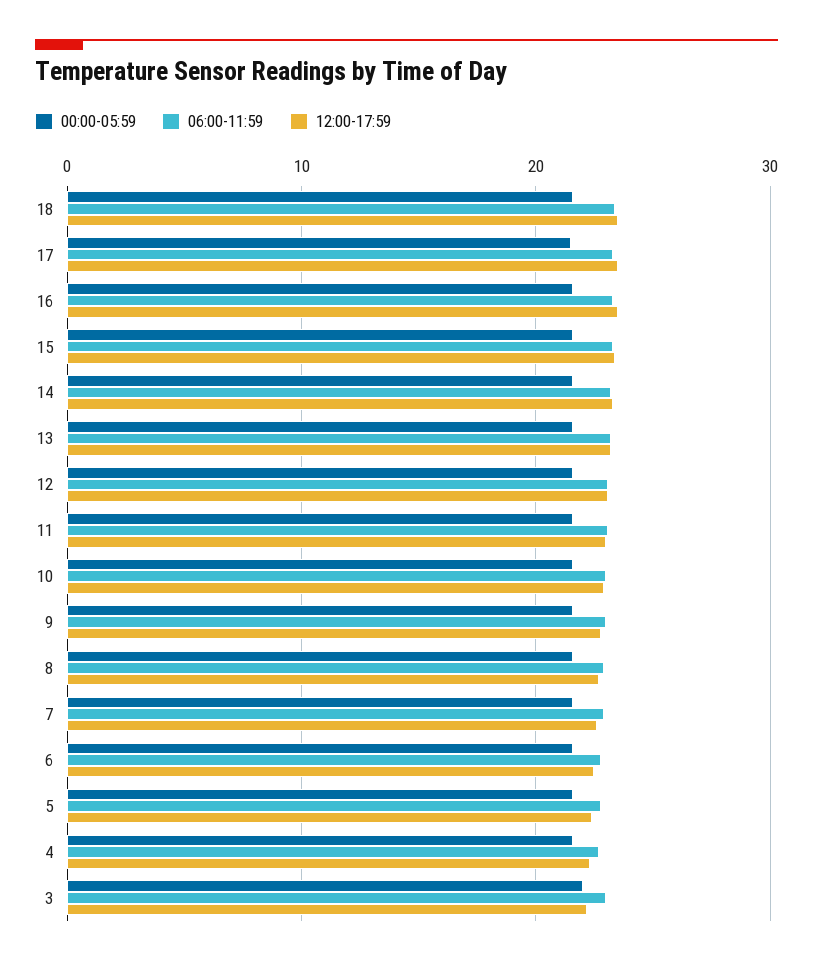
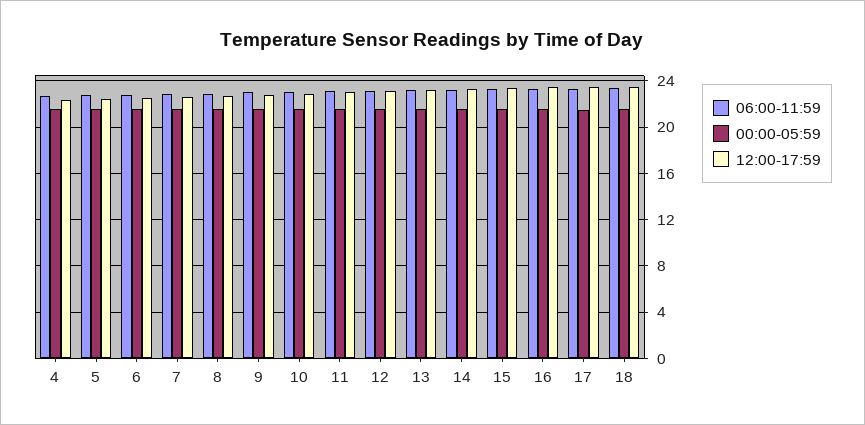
  {
    "00:00-05:59": {
      "18": 22,
      "17": 22,
      "16": 22,
      "15": 22,
      "14": 22,
      "13": 22,
      "12": 22,
      "11": 22,
      "10": 22,
      "9": 22,
      "8": 22,
      "7": 22,
      "6": 22,
      "5": 22,
-     "4": 22,
+     "4": 22
-     "3": 22
    },
    "06:00-11:59": {
      "18": 23,
      "17": 23,
      "16": 23,
      "15": 23,
      "14": 23,
      "13": 23,
      "12": 23,
      "11": 23,
      "10": 23,
      "9": 23,
      "8": 23,
      "7": 23,
      "6": 23,
      "5": 23,
-     "4": 23,
+     "4": 23
-     "3": 23
    },
    "12:00-17:59": {
      "18": 24,
      "17": 24,
      "16": 24,
      "15": 23,
      "14": 23,
      "13": 23,
      "12": 23,
      "11": 23,
      "10": 23,
      "9": 23,
      "8": 23,
      "7": 23,
      "6": 23,
      "5": 22,
-     "4": 22,
+     "4": 22
-     "3": 22
    }
  }

